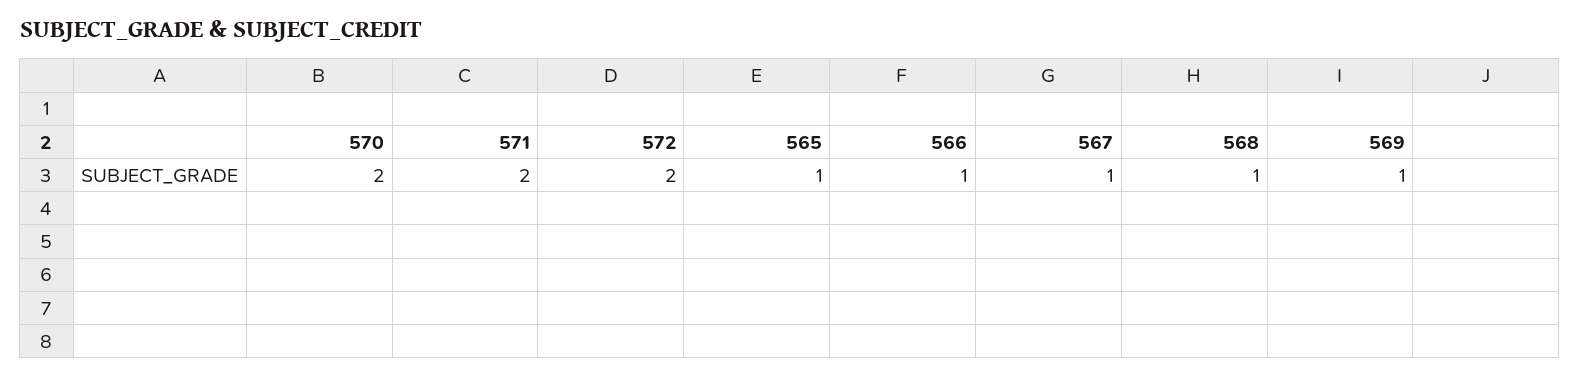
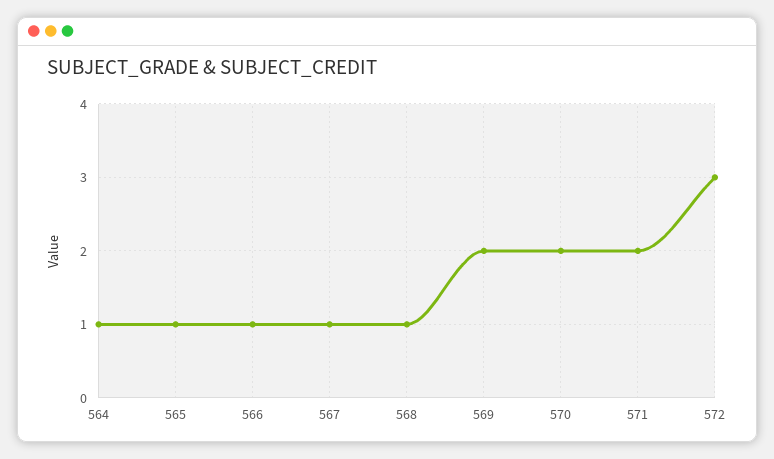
  {
    "570": 2,
    "571": 2,
-   "572": 2,
+   "572": 3,
    "565": 1,
    "566": 1,
    "567": 1,
    "568": 1,
-   "569": 1
+   "569": 2,
+   "564": 1
  }

